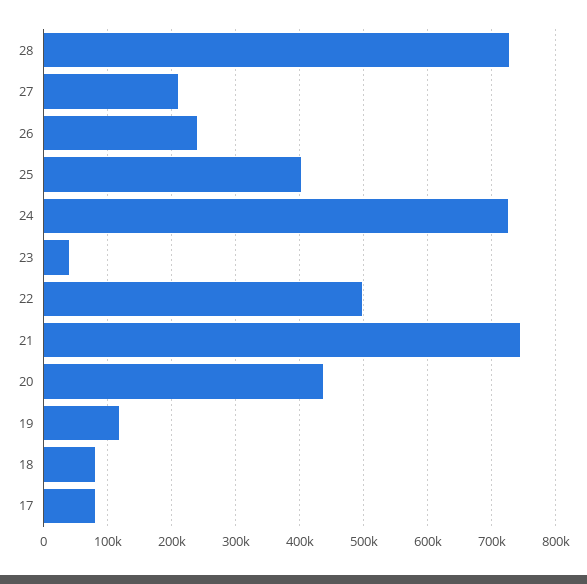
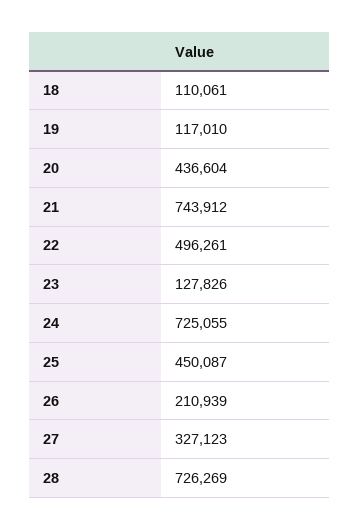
  {
    "28": 726269,
-   "27": 210000,
+   "27": 327123,
-   "26": 240000,
+   "26": 210939,
-   "25": 400000,
+   "25": 450087,
    "24": 725055,
-   "23": 40000,
+   "23": 127826,
    "22": 496261,
    "21": 743912,
    "20": 436604,
    "19": 117010,
-   "18": 80000,
+   "18": 110061
-   "17": 80000
  }

